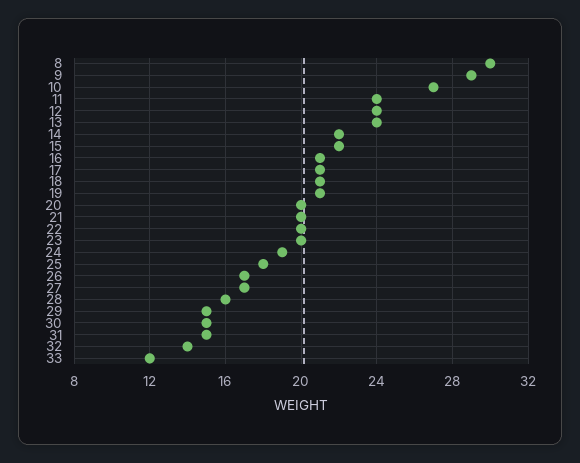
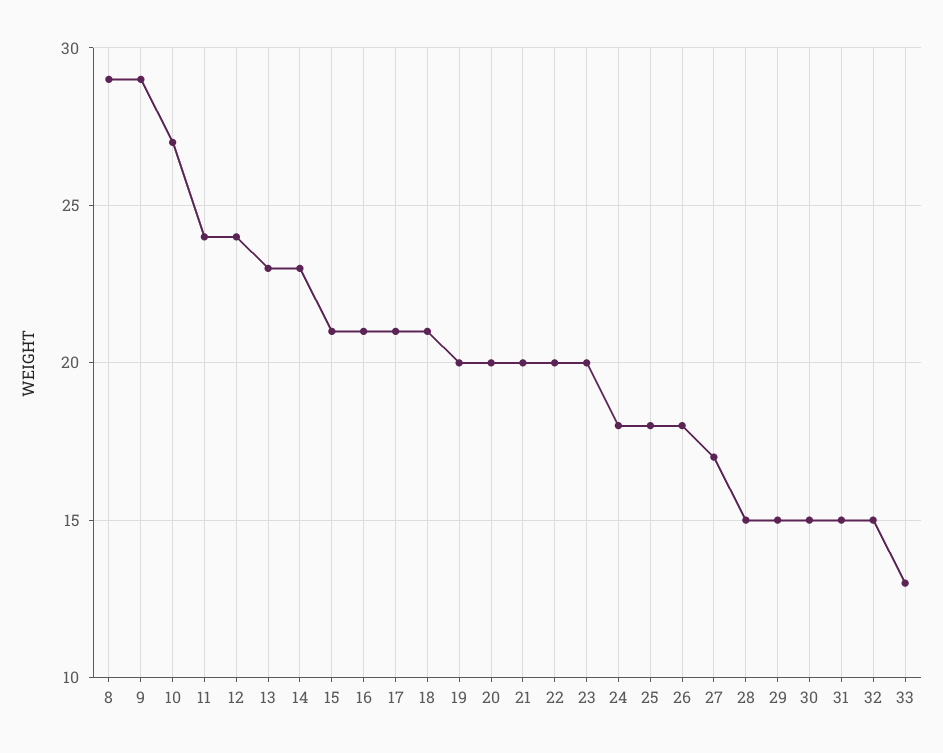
  {
-   "8": 30,
+   "8": 29,
    "9": 29,
    "10": 27,
    "11": 24,
    "12": 24,
-   "13": 24,
+   "13": 23,
-   "14": 22,
+   "14": 23,
-   "15": 22,
+   "15": 21,
    "16": 21,
    "17": 21,
    "18": 21,
-   "19": 21,
+   "19": 20,
    "20": 20,
    "21": 20,
    "22": 20,
    "23": 20,
-   "24": 19,
+   "24": 18,
    "25": 18,
-   "26": 17,
+   "26": 18,
    "27": 17,
-   "28": 16,
+   "28": 15,
    "29": 15,
    "30": 15,
    "31": 15,
-   "32": 14,
+   "32": 15,
-   "33": 12
+   "33": 13
  }

